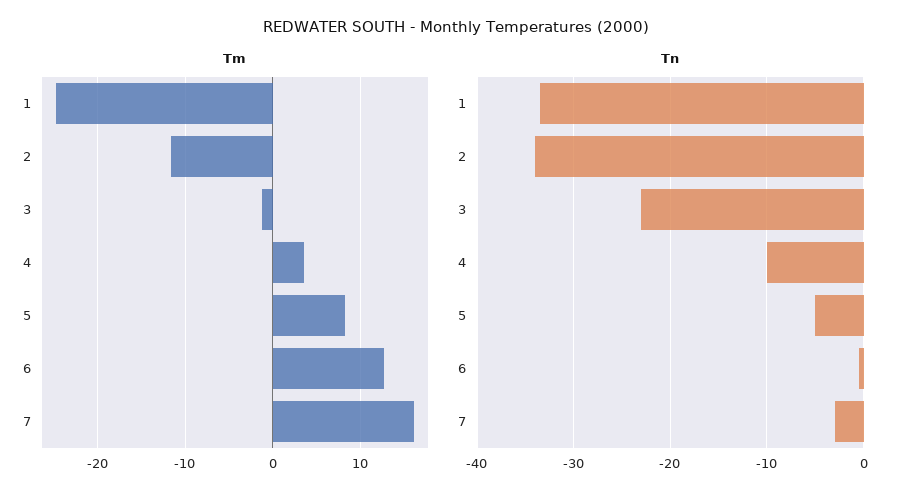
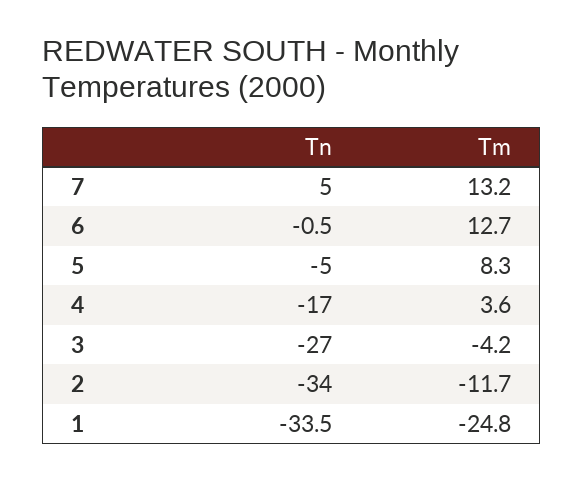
  {
    "Tm": {
      "1": -24.8,
      "2": -11.7,
-     "3": -1,
+     "3": -4.2,
      "4": 3.6,
      "5": 8.3,
      "6": 12.7,
-     "7": 16
+     "7": 13.2
    },
    "Tn": {
      "1": -33.5,
      "2": -34,
-     "3": -23,
+     "3": -27,
-     "4": -10,
+     "4": -17,
      "5": -5,
      "6": -0.5,
-     "7": -3
+     "7": 5
    }
  }

